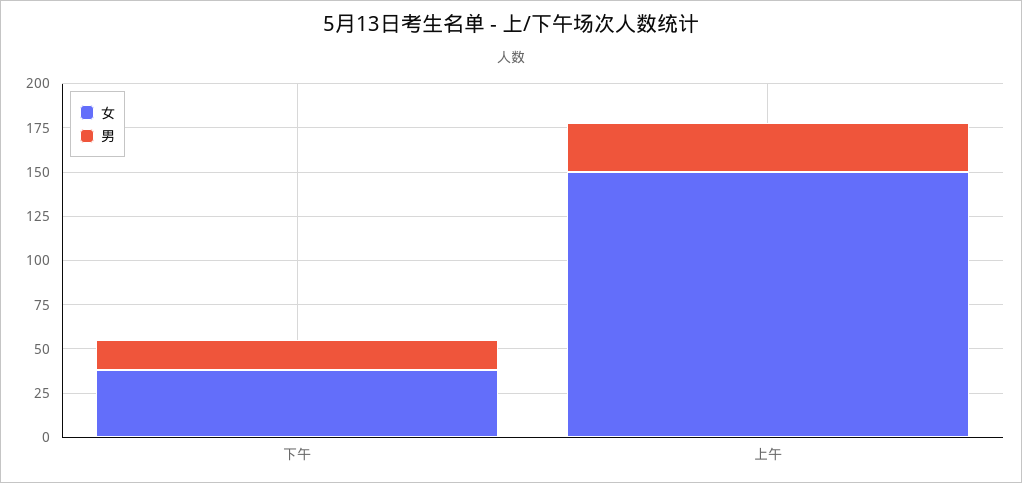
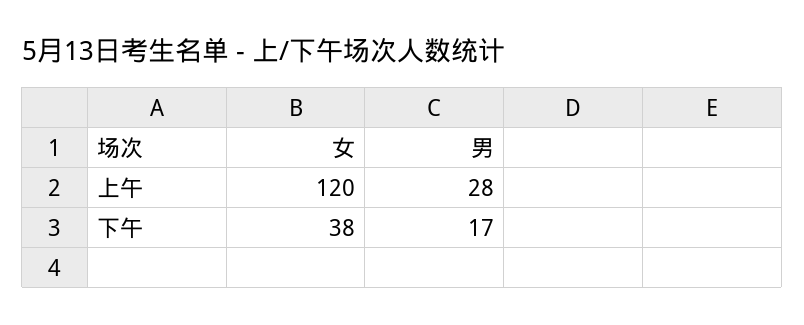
  {
    "女": {
      "下午": 38,
-     "上午": 150
+     "上午": 120
    },
    "男": {
      "下午": 17,
      "上午": 28
    }
  }

